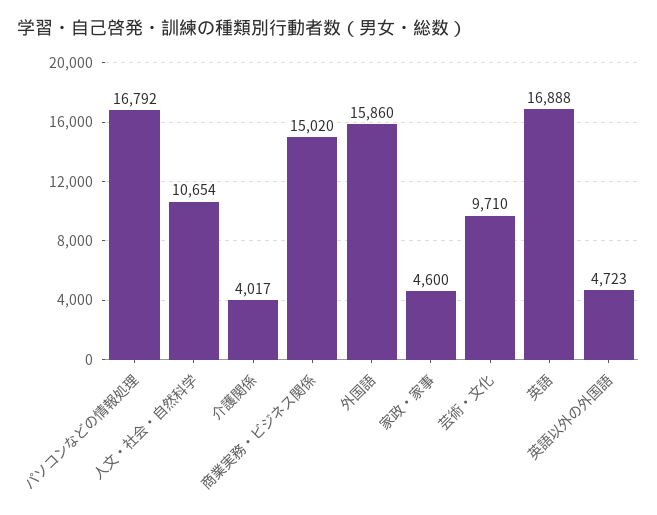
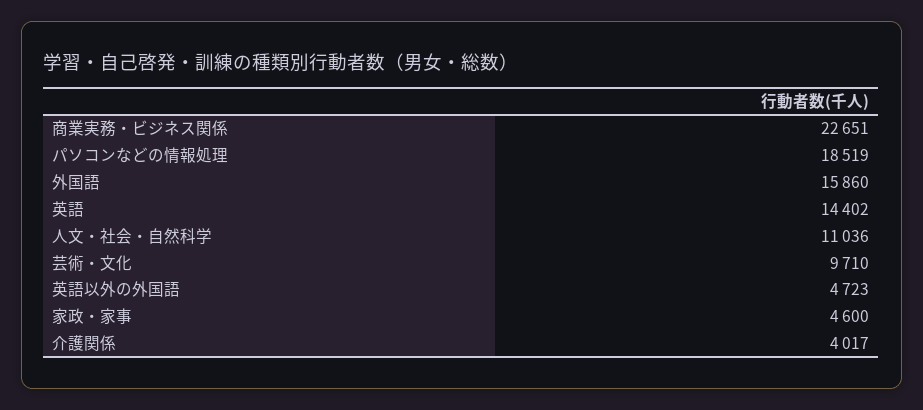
  {
-   "パソコンなどの情報処理": 16792,
+   "パソコンなどの情報処理": 18519,
-   "人文・社会・自然科学": 10654,
+   "人文・社会・自然科学": 11036,
    "介護関係": 4017,
-   "商業実務・ビジネス関係": 15020,
+   "商業実務・ビジネス関係": 22651,
    "外国語": 15860,
    "家政・家事": 4600,
    "芸術・文化": 9710,
-   "英語": 16888,
+   "英語": 14402,
    "英語以外の外国語": 4723
  }

